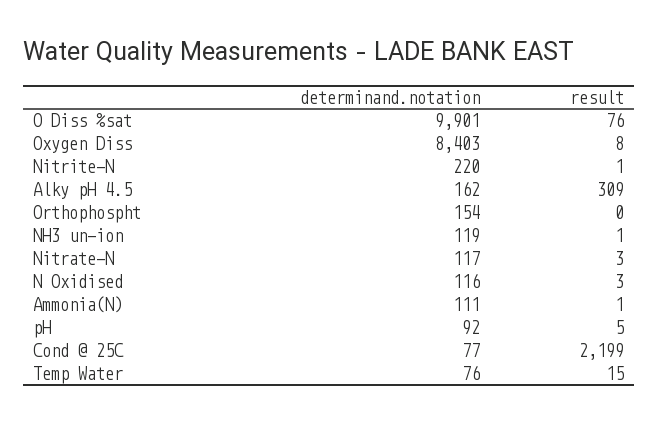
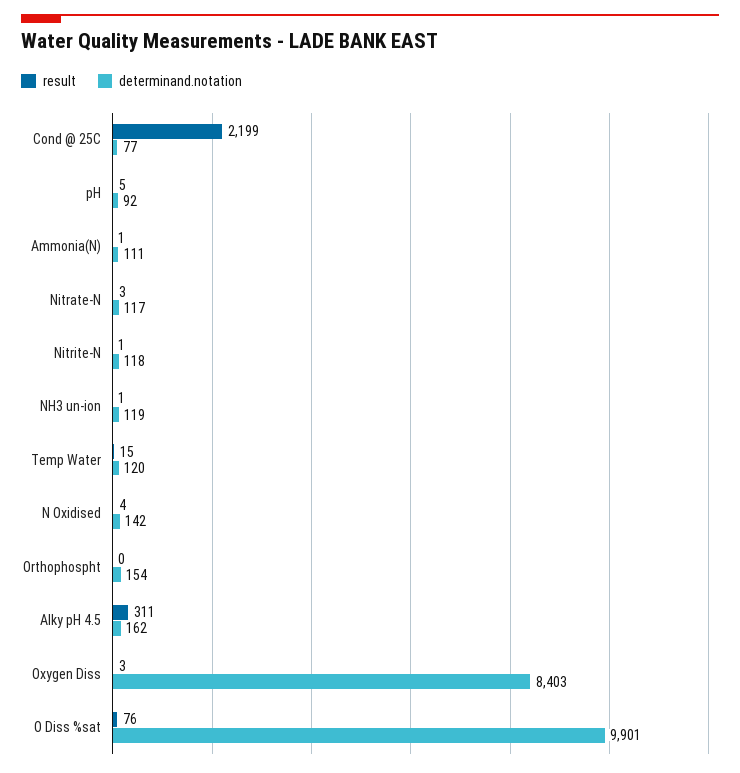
  {
    "determinand.notation": {
      "O Diss %sat": 9901,
      "Oxygen Diss": 8403,
-     "Nitrite-N": 220,
+     "Nitrite-N": 118,
      "Alky pH 4.5": 162,
      "Orthophospht": 154,
      "NH3 un-ion": 119,
      "Nitrate-N": 117,
-     "N Oxidised": 116,
+     "N Oxidised": 142,
      "Ammonia(N)": 111,
      "pH": 92,
      "Cond @ 25C": 77,
-     "Temp Water": 76
+     "Temp Water": 120
    },
    "result": {
      "O Diss %sat": 76,
-     "Oxygen Diss": 8,
+     "Oxygen Diss": 3,
      "Nitrite-N": 1,
-     "Alky pH 4.5": 309,
+     "Alky pH 4.5": 311,
      "Orthophospht": 0,
      "NH3 un-ion": 1,
      "Nitrate-N": 3,
-     "N Oxidised": 3,
+     "N Oxidised": 4,
      "Ammonia(N)": 1,
      "pH": 5,
      "Cond @ 25C": 2199,
      "Temp Water": 15
    }
  }

